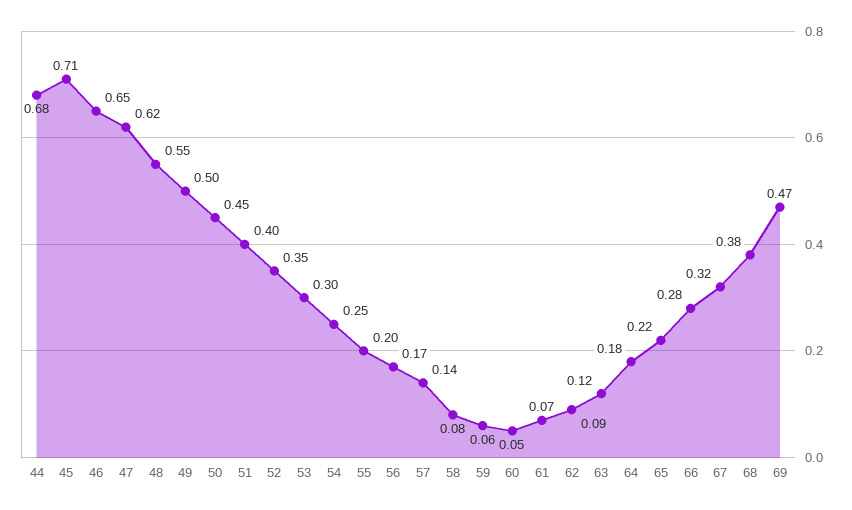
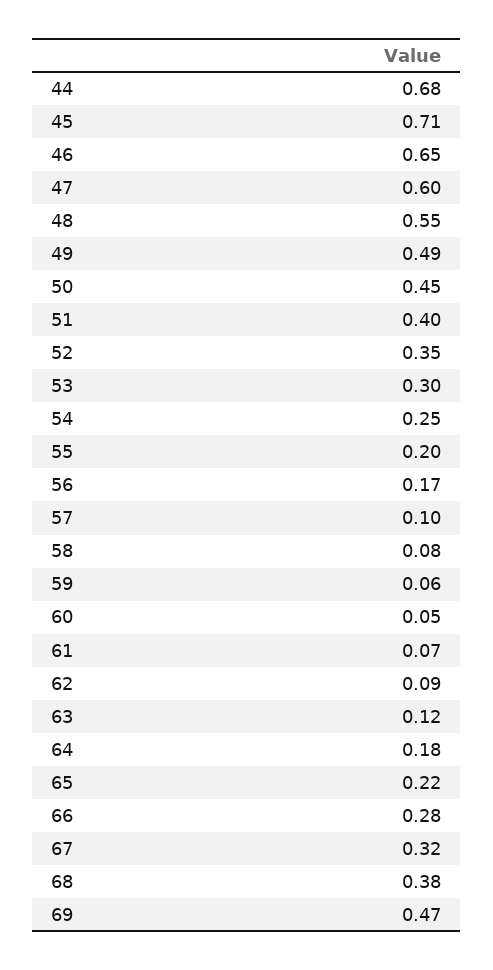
  {
    "44": 0.68,
    "45": 0.71,
    "46": 0.65,
-   "47": 0.62,
+   "47": 0.6,
    "48": 0.55,
-   "49": 0.5,
+   "49": 0.49,
    "50": 0.45,
    "51": 0.4,
    "52": 0.35,
    "53": 0.3,
    "54": 0.25,
    "55": 0.2,
    "56": 0.17,
-   "57": 0.14,
+   "57": 0.1,
    "58": 0.08,
    "59": 0.06,
    "60": 0.05,
    "61": 0.07,
    "62": 0.09,
    "63": 0.12,
    "64": 0.18,
    "65": 0.22,
    "66": 0.28,
    "67": 0.32,
    "68": 0.38,
    "69": 0.47
  }

